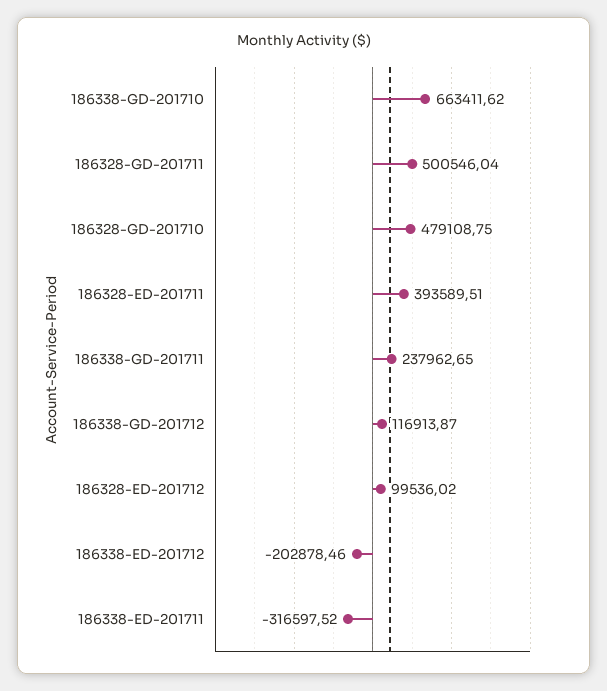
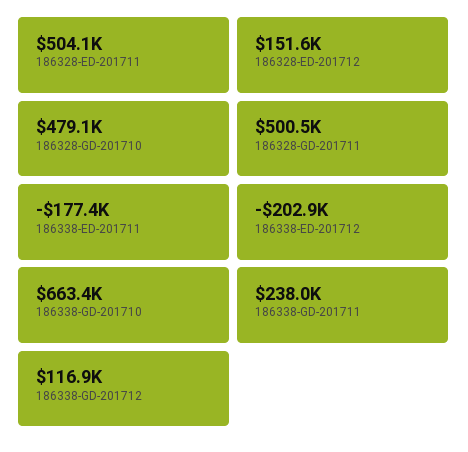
  {
    "186338-GD-201710": 663411.62,
    "186328-GD-201711": 500546.04,
    "186328-GD-201710": 479108.75,
-   "186328-ED-201711": 393589.51,
+   "186328-ED-201711": 504100,
    "186338-GD-201711": 237962.65,
    "186338-GD-201712": 116913.87,
-   "186328-ED-201712": 99536.02,
+   "186328-ED-201712": 151600,
    "186338-ED-201712": -202878.46,
-   "186338-ED-201711": -316597.52
+   "186338-ED-201711": -177400
  }

